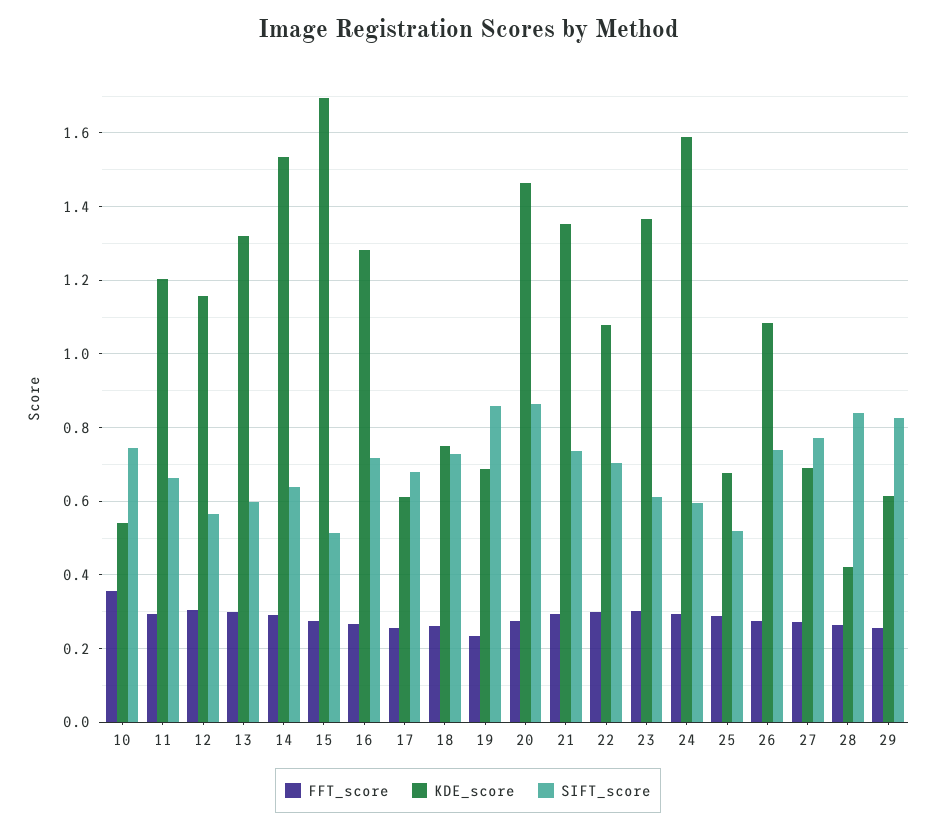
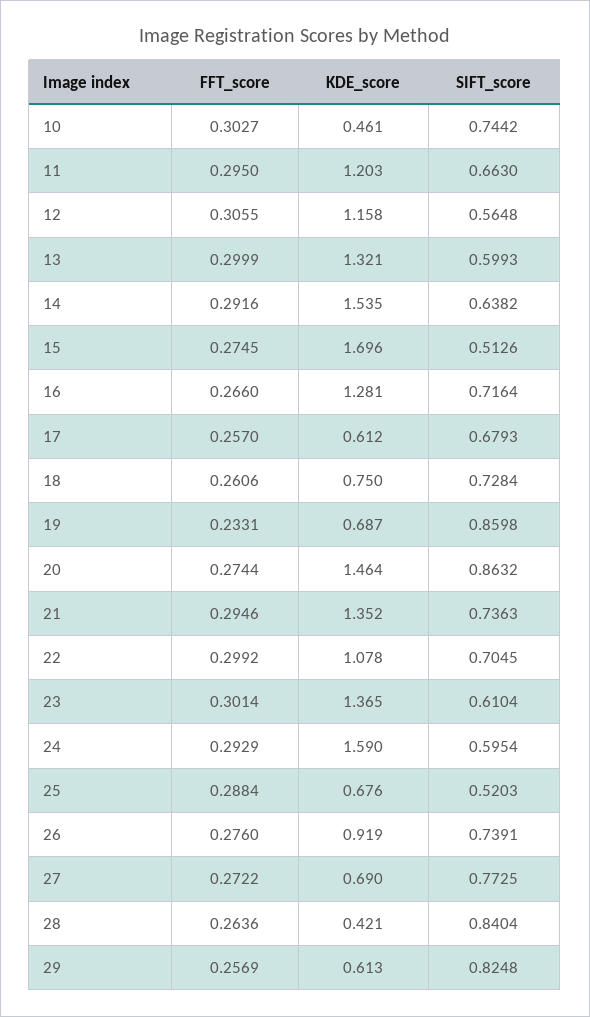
  {
    "FFT_score": {
-     "10": 0.36,
+     "10": 0.3027,
      "11": 0.295,
      "12": 0.3055,
      "13": 0.2999,
      "14": 0.2916,
      "15": 0.2745,
      "16": 0.266,
      "17": 0.257,
      "18": 0.2606,
      "19": 0.2331,
      "20": 0.2744,
      "21": 0.2946,
      "22": 0.2992,
      "23": 0.3014,
      "24": 0.2929,
      "25": 0.2884,
      "26": 0.276,
      "27": 0.2722,
      "28": 0.2636,
      "29": 0.2569
    },
    "KDE_score": {
-     "10": 0.54,
+     "10": 0.461,
      "11": 1.203,
      "12": 1.158,
      "13": 1.321,
      "14": 1.535,
      "15": 1.696,
      "16": 1.281,
      "17": 0.612,
      "18": 0.75,
      "19": 0.687,
      "20": 1.464,
      "21": 1.352,
      "22": 1.078,
      "23": 1.365,
      "24": 1.59,
      "25": 0.676,
-     "26": 1.08,
+     "26": 0.919,
      "27": 0.69,
      "28": 0.421,
      "29": 0.613
    },
    "SIFT_score": {
      "10": 0.7442,
      "11": 0.663,
      "12": 0.5648,
      "13": 0.5993,
      "14": 0.6382,
      "15": 0.5126,
      "16": 0.7164,
      "17": 0.6793,
      "18": 0.7284,
      "19": 0.8598,
      "20": 0.8632,
      "21": 0.7363,
      "22": 0.7045,
      "23": 0.6104,
      "24": 0.5954,
      "25": 0.5203,
      "26": 0.7391,
      "27": 0.7725,
      "28": 0.8404,
      "29": 0.8248
    }
  }

